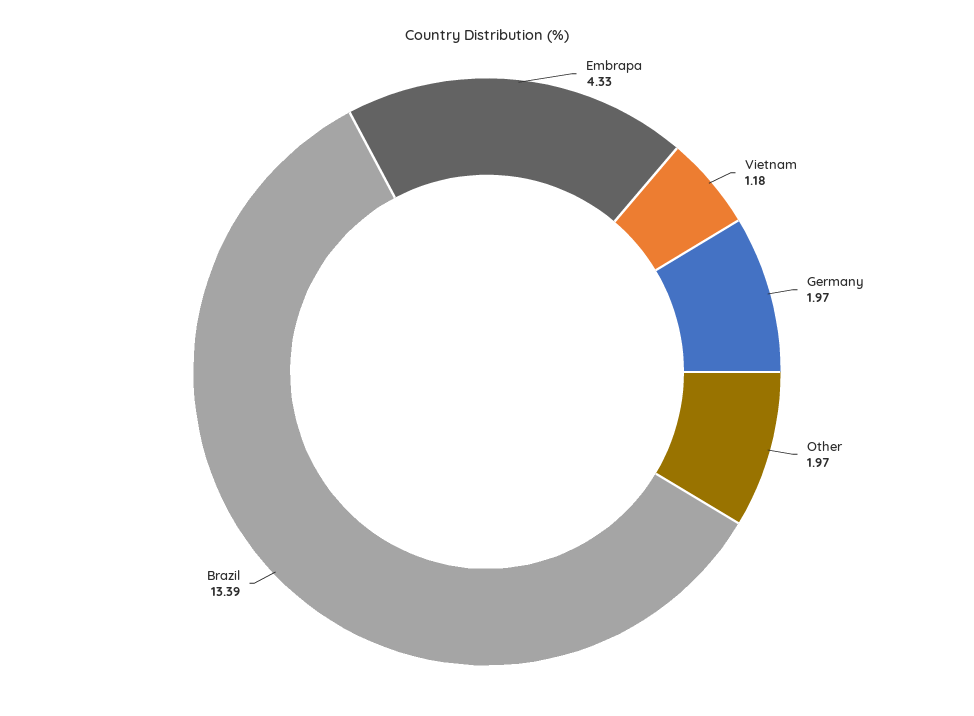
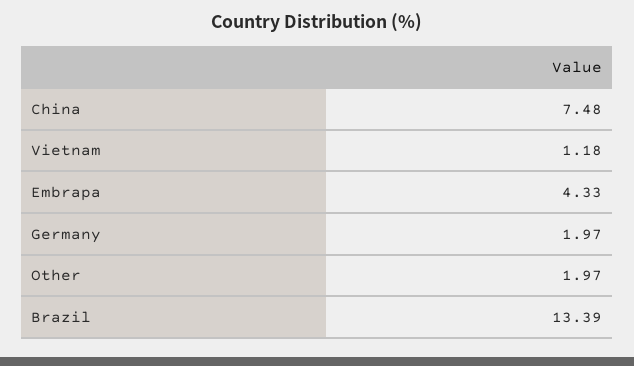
  {
    "Embrapa": 4.33,
    "Vietnam": 1.18,
    "Germany": 1.97,
    "Other": 1.97,
-   "Brazil": 13.39
+   "Brazil": 13.39,
+   "China": 7.48
  }

